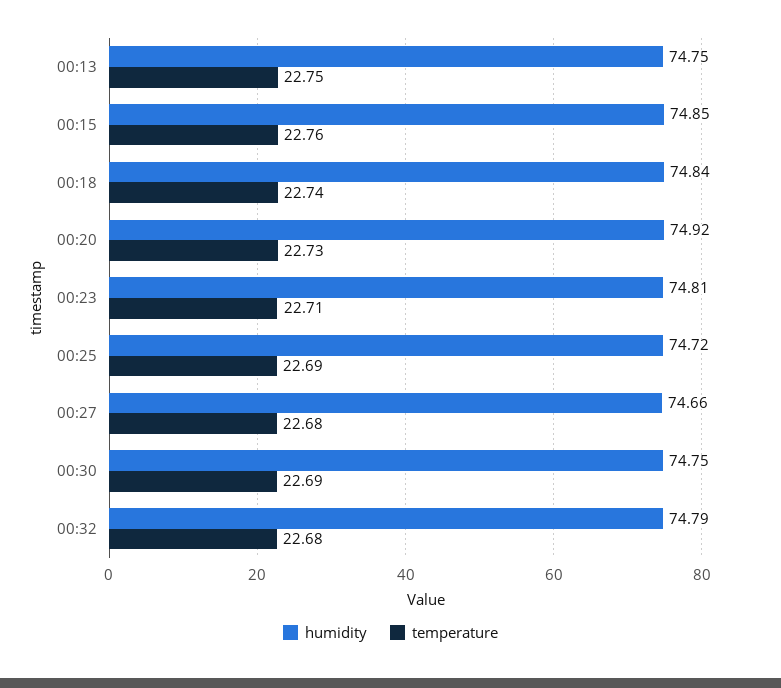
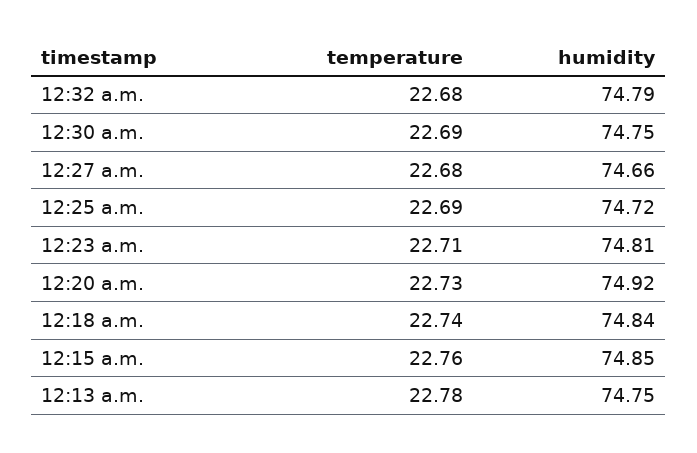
  {
    "humidity": {
      "00:13": 74.75,
      "00:15": 74.85,
      "00:18": 74.84,
      "00:20": 74.92,
      "00:23": 74.81,
      "00:25": 74.72,
      "00:27": 74.66,
      "00:30": 74.75,
      "00:32": 74.79
    },
    "temperature": {
-     "00:13": 22.75,
+     "00:13": 22.78,
      "00:15": 22.76,
      "00:18": 22.74,
      "00:20": 22.73,
      "00:23": 22.71,
      "00:25": 22.69,
      "00:27": 22.68,
      "00:30": 22.69,
      "00:32": 22.68
    }
  }

